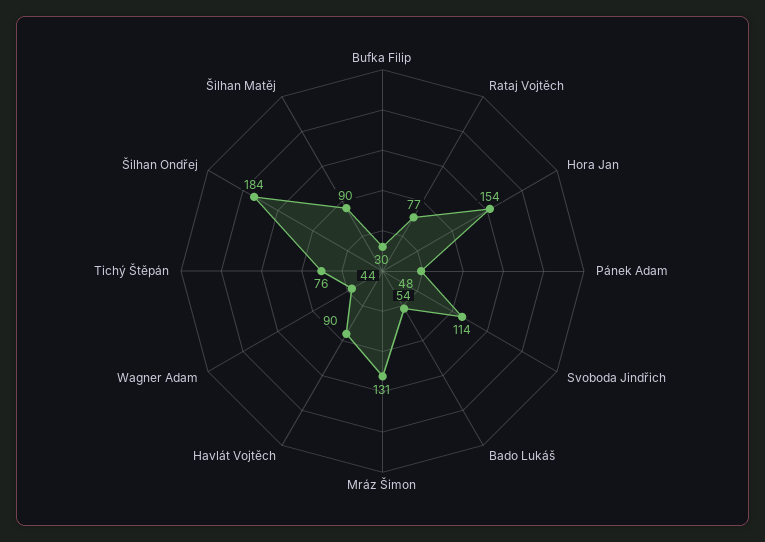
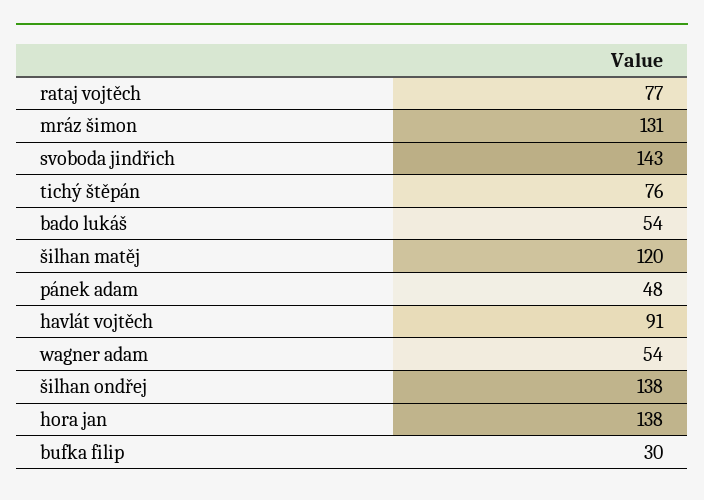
  {
    "Bufka Filip": 30,
    "Rataj Vojtěch": 77,
-   "Hora Jan": 154,
+   "Hora Jan": 138,
    "Pánek Adam": 48,
-   "Svoboda Jindřich": 114,
+   "Svoboda Jindřich": 143,
    "Bado Lukáš": 54,
    "Mráz Šimon": 131,
-   "Havlát Vojtěch": 90,
+   "Havlát Vojtěch": 91,
-   "Wagner Adam": 44,
+   "Wagner Adam": 54,
    "Tichý Štěpán": 76,
-   "Šilhan Ondřej": 184,
+   "Šilhan Ondřej": 138,
-   "Šilhan Matěj": 90
+   "Šilhan Matěj": 120
  }

